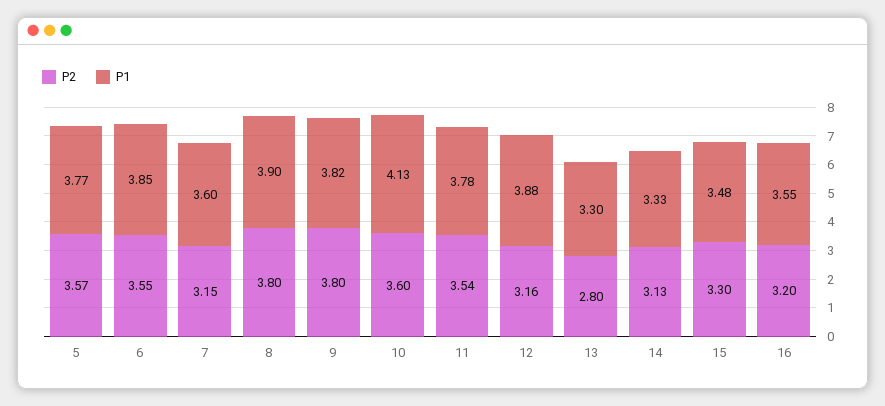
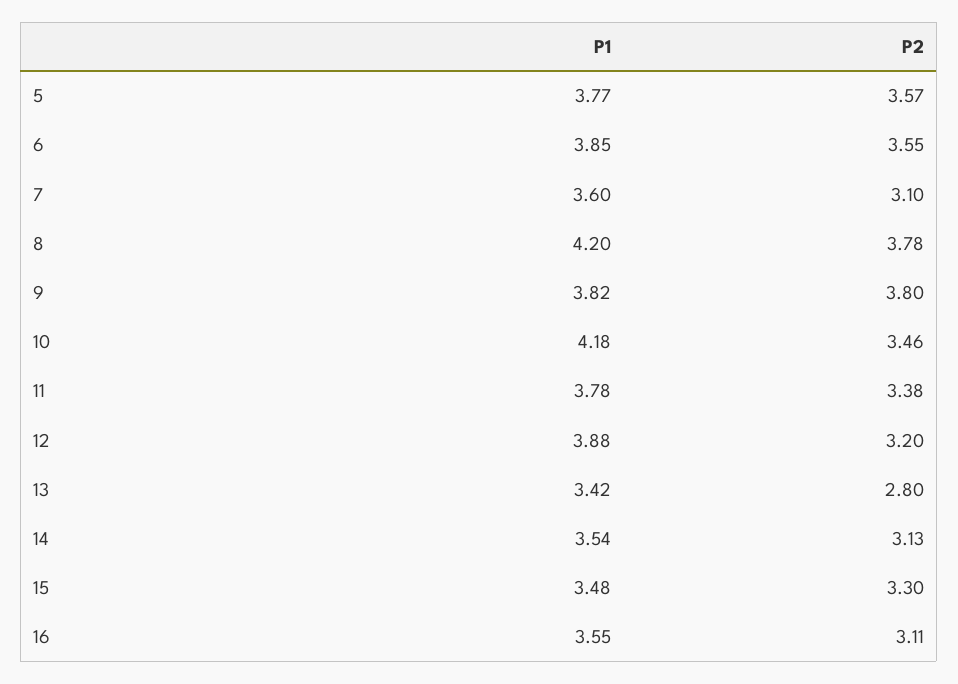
  {
    "P2": {
      "5": 3.57,
      "6": 3.55,
-     "7": 3.15,
+     "7": 3.1,
-     "8": 3.8,
+     "8": 3.78,
      "9": 3.8,
-     "10": 3.6,
+     "10": 3.46,
-     "11": 3.54,
+     "11": 3.38,
-     "12": 3.16,
+     "12": 3.2,
      "13": 2.8,
      "14": 3.13,
      "15": 3.3,
-     "16": 3.2
+     "16": 3.11
    },
    "P1": {
      "5": 3.77,
      "6": 3.85,
      "7": 3.6,
-     "8": 3.9,
+     "8": 4.2,
      "9": 3.82,
-     "10": 4.13,
+     "10": 4.18,
      "11": 3.78,
      "12": 3.88,
-     "13": 3.3,
+     "13": 3.42,
-     "14": 3.33,
+     "14": 3.54,
      "15": 3.48,
      "16": 3.55
    }
  }

